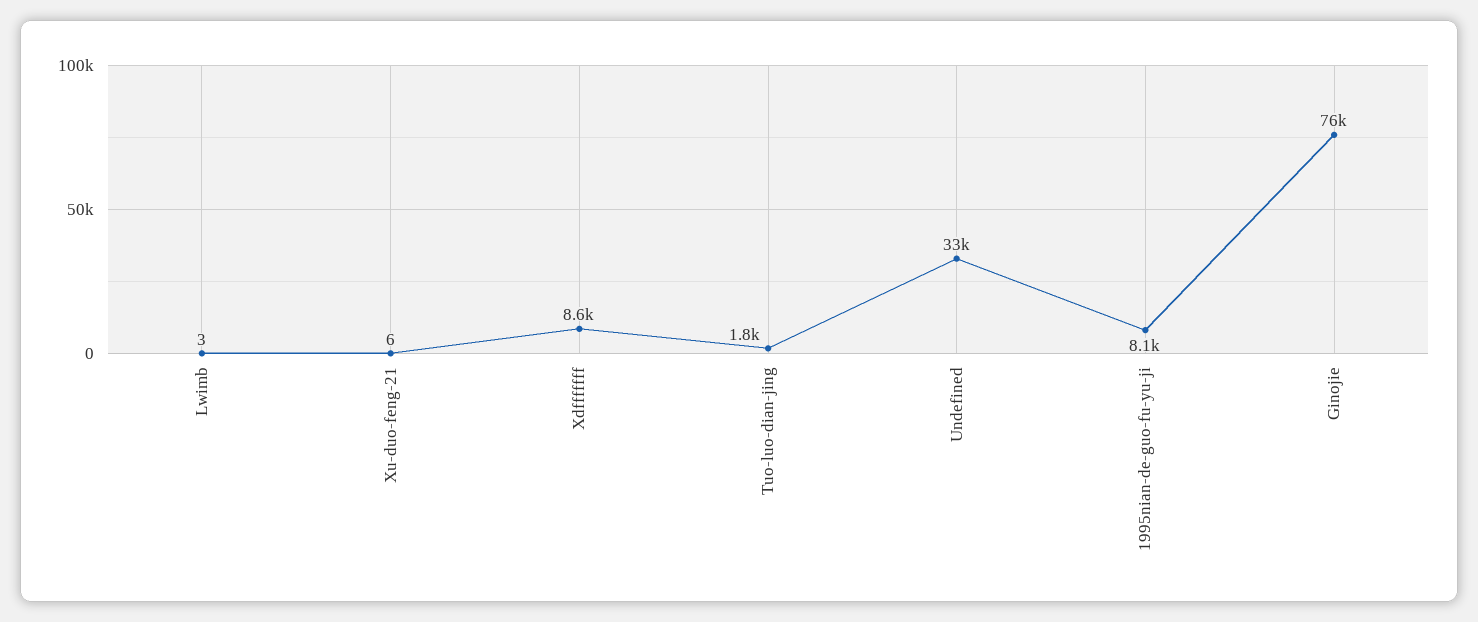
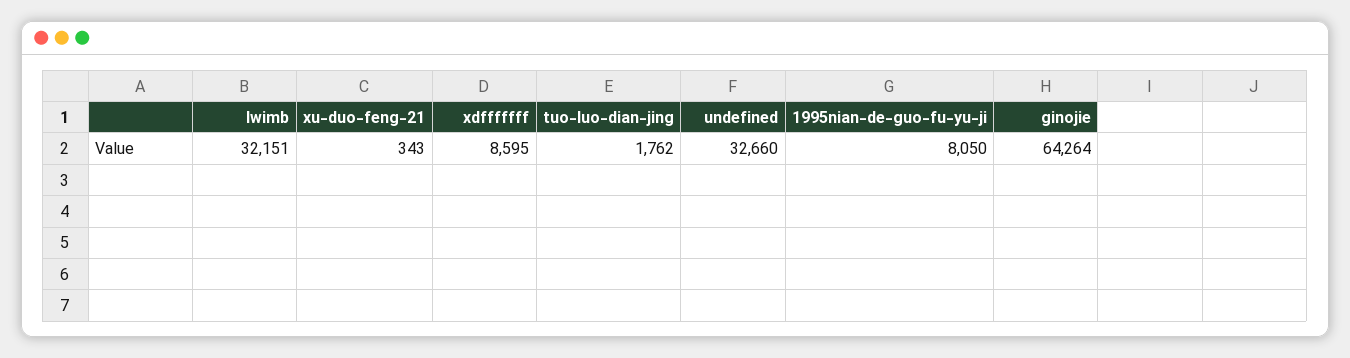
  {
-   "Lwimb": 3,
+   "Lwimb": 32151,
-   "Xu-duo-feng-21": 6,
+   "Xu-duo-feng-21": 343,
    "Xdfffffff": 8595,
    "Tuo-luo-dian-jing": 1762,
    "Undefined": 32660,
    "1995nian-de-guo-fu-yu-ji": 8050,
-   "Ginojie": 76000
+   "Ginojie": 64264
  }

